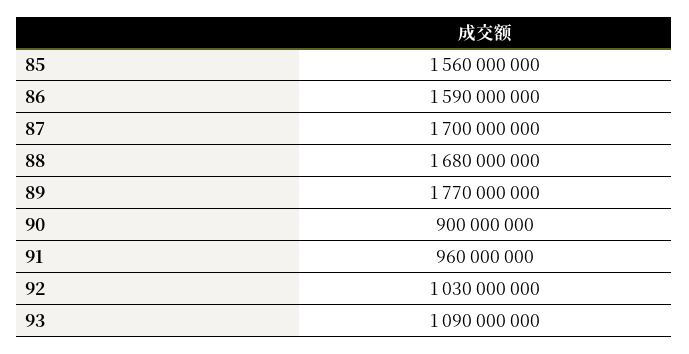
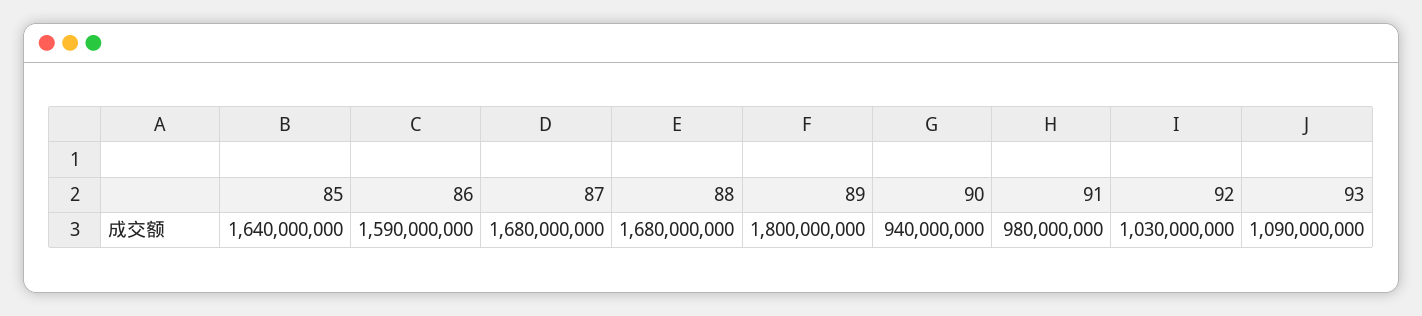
  {
-   "85": 1560000000,
+   "85": 1640000000,
    "86": 1590000000,
-   "87": 1700000000,
+   "87": 1680000000,
    "88": 1680000000,
-   "89": 1770000000,
+   "89": 1800000000,
-   "90": 900000000,
+   "90": 940000000,
-   "91": 960000000,
+   "91": 980000000,
    "92": 1030000000,
    "93": 1090000000
  }

